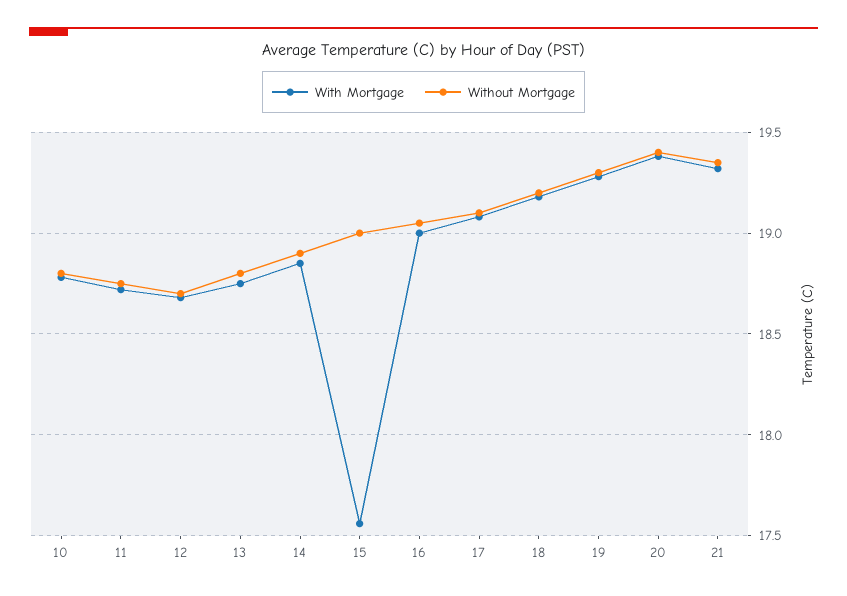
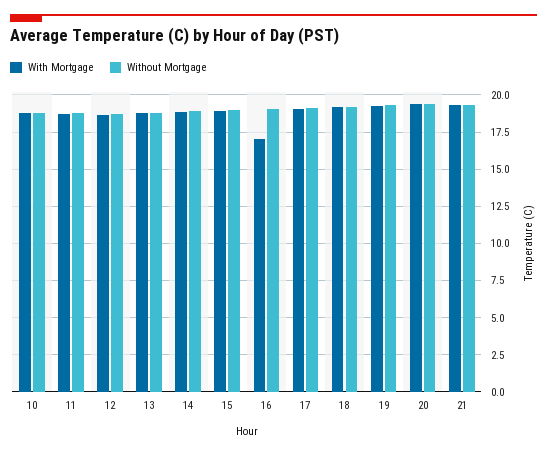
  {
    "With Mortgage": {
      "10": 18.8,
      "11": 18.7,
      "12": 18.7,
      "13": 18.75,
      "14": 18.85,
-     "15": 17.55,
+     "15": 19,
-     "16": 19,
+     "16": 17,
      "17": 19.1,
      "18": 19.2,
      "19": 19.3,
      "20": 19.4,
      "21": 19.3
    },
    "Without Mortgage": {
      "10": 18.8,
      "11": 18.75,
      "12": 18.7,
      "13": 18.8,
      "14": 18.9,
      "15": 19,
      "16": 19.05,
      "17": 19.1,
      "18": 19.2,
      "19": 19.3,
      "20": 19.4,
      "21": 19.35
    }
  }

